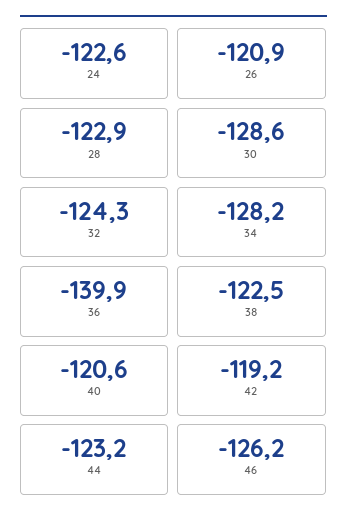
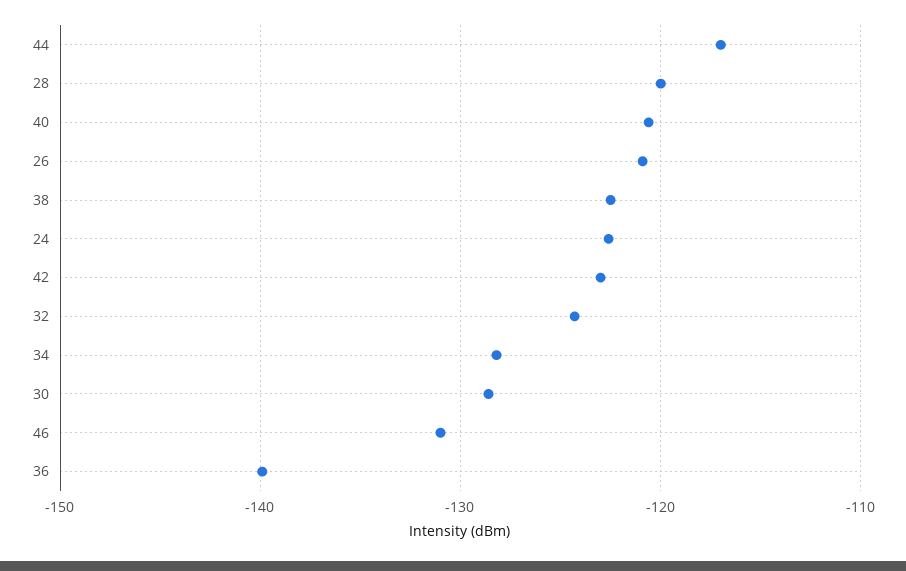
  {
    "24": -122.6,
    "26": -120.9,
-   "28": -122.9,
+   "28": -120,
    "30": -128.6,
    "32": -124.3,
    "34": -128.2,
    "36": -139.9,
    "38": -122.5,
    "40": -120.6,
-   "42": -119.2,
+   "42": -123,
-   "44": -123.2,
+   "44": -117,
-   "46": -126.2
+   "46": -131
  }

